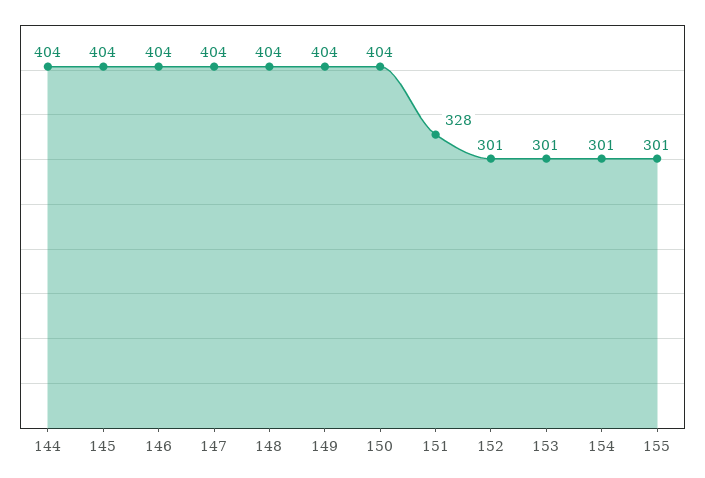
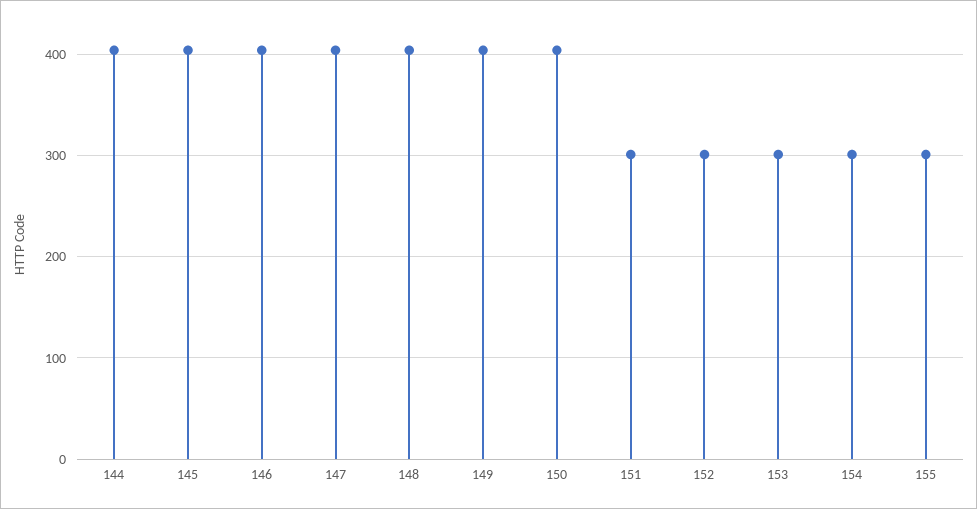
  {
    "144": 404,
    "145": 404,
    "146": 404,
    "147": 404,
    "148": 404,
    "149": 404,
    "150": 404,
-   "151": 328,
+   "151": 300,
    "152": 301,
    "153": 301,
    "154": 301,
    "155": 301
  }

